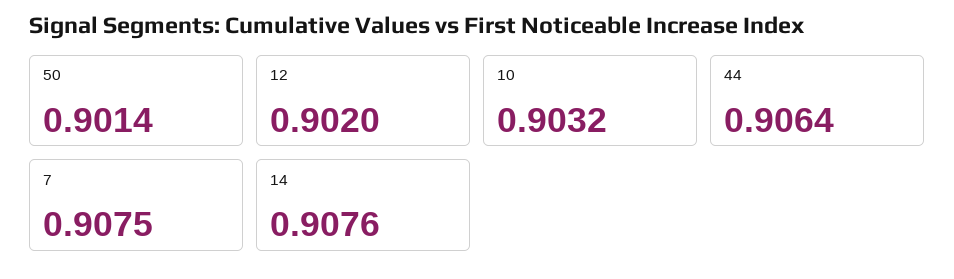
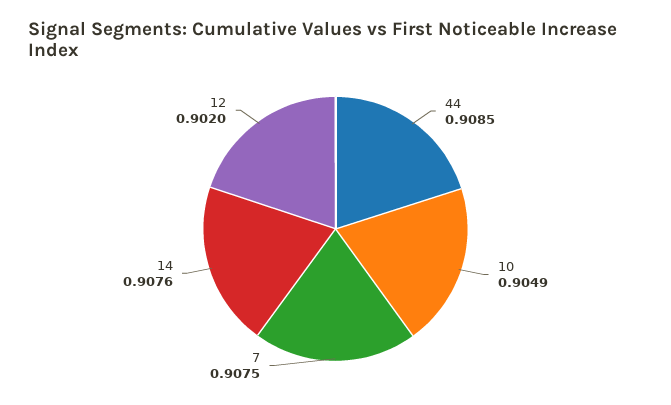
  {
-   "50": 0.9014,
    "12": 0.902,
-   "10": 0.9032,
+   "10": 0.9049,
-   "44": 0.9064,
+   "44": 0.9085,
    "7": 0.9075,
    "14": 0.9076
  }

